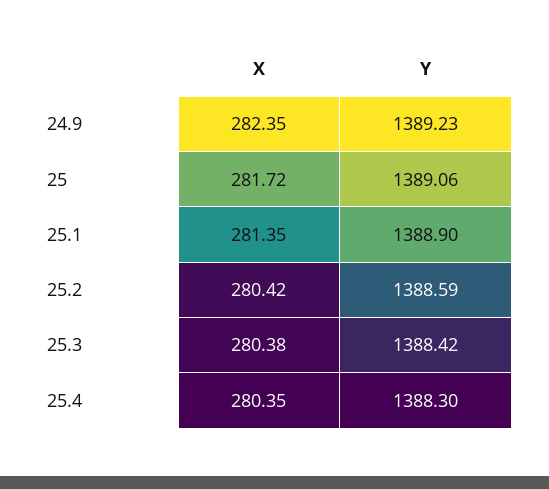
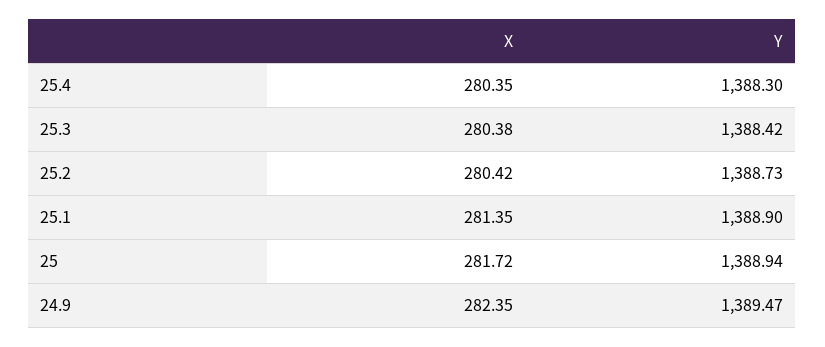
  {
    "X": {
      "24.9": 282.35,
      "25": 281.72,
      "25.1": 281.35,
      "25.2": 280.42,
      "25.3": 280.38,
      "25.4": 280.35
    },
    "Y": {
-     "24.9": 1389.23,
+     "24.9": 1389.47,
-     "25": 1389.06,
+     "25": 1388.94,
      "25.1": 1388.9,
-     "25.2": 1388.59,
+     "25.2": 1388.73,
      "25.3": 1388.42,
      "25.4": 1388.3
    }
  }

